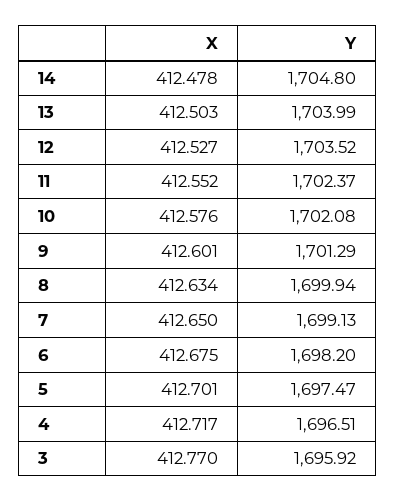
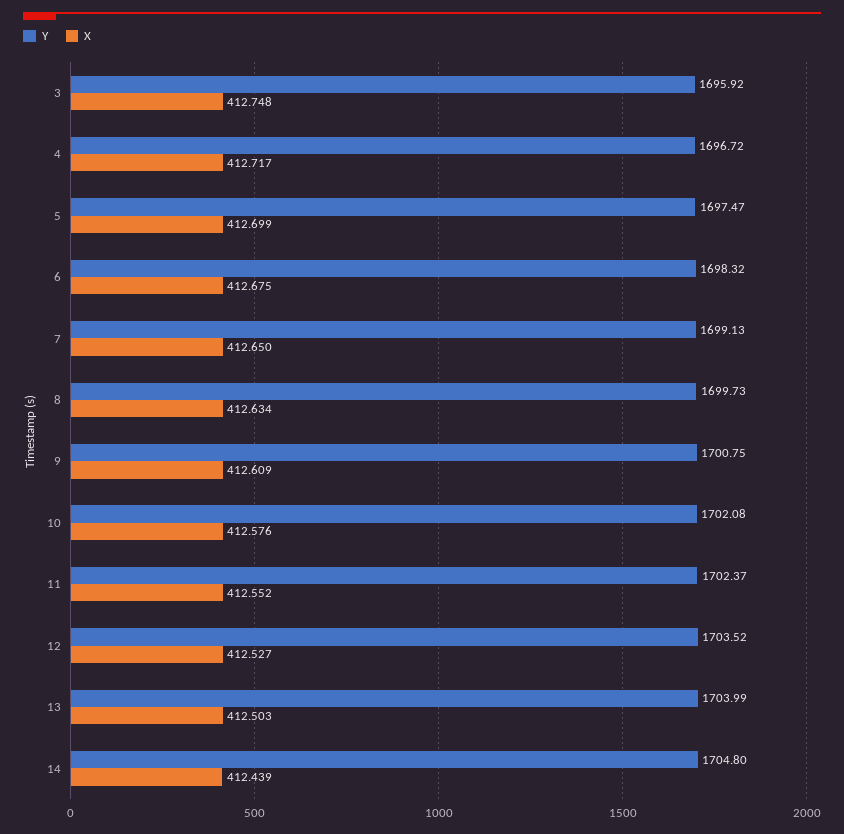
  {
    "X": {
-     "14": 412.478,
+     "14": 412.439,
      "13": 412.503,
      "12": 412.527,
      "11": 412.552,
      "10": 412.576,
-     "9": 412.601,
+     "9": 412.609,
      "8": 412.634,
      "7": 412.65,
      "6": 412.675,
-     "5": 412.701,
+     "5": 412.699,
      "4": 412.717,
-     "3": 412.77
+     "3": 412.748
    },
    "Y": {
      "14": 1704.8,
      "13": 1703.99,
      "12": 1703.52,
      "11": 1702.37,
      "10": 1702.08,
-     "9": 1701.29,
+     "9": 1700.75,
-     "8": 1699.94,
+     "8": 1699.73,
      "7": 1699.13,
-     "6": 1698.2,
+     "6": 1698.32,
      "5": 1697.47,
-     "4": 1696.51,
+     "4": 1696.72,
      "3": 1695.92
    }
  }

